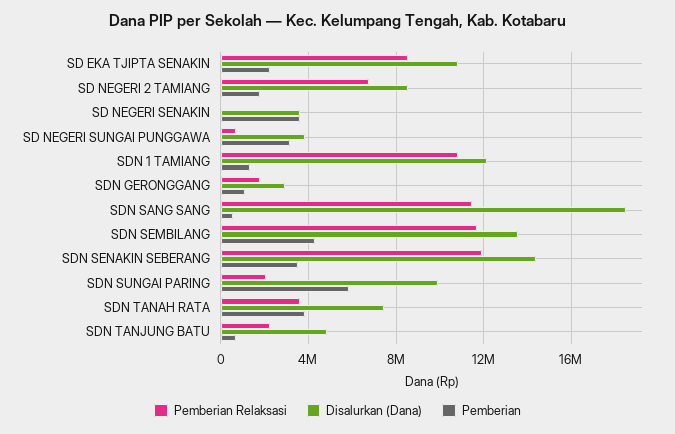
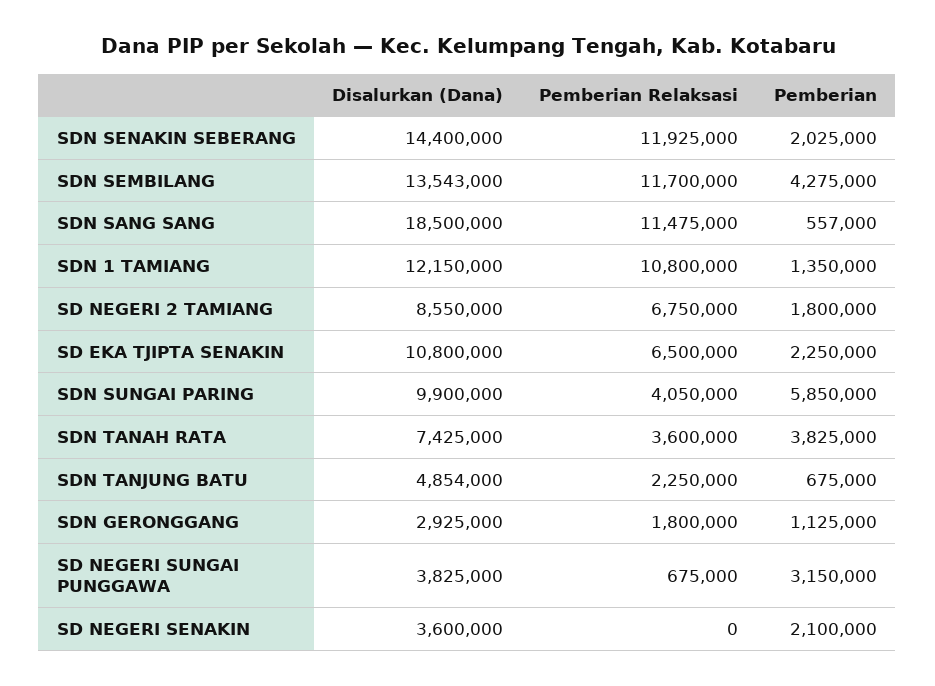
  {
    "Pemberian Relaksasi": {
-     "SD EKA TJIPTA SENAKIN": 8500000,
+     "SD EKA TJIPTA SENAKIN": 6500000,
      "SD NEGERI 2 TAMIANG": 6750000,
      "SD NEGERI SENAKIN": 0,
      "SD NEGERI SUNGAI PUNGGAWA": 675000,
      "SDN 1 TAMIANG": 10800000,
      "SDN GERONGGANG": 1800000,
      "SDN SANG SANG": 11475000,
      "SDN SEMBILANG": 11700000,
      "SDN SENAKIN SEBERANG": 11925000,
-     "SDN SUNGAI PARING": 2000000,
+     "SDN SUNGAI PARING": 4050000,
      "SDN TANAH RATA": 3600000,
      "SDN TANJUNG BATU": 2250000
    },
    "Disalurkan (Dana)": {
      "SD EKA TJIPTA SENAKIN": 10800000,
      "SD NEGERI 2 TAMIANG": 8550000,
      "SD NEGERI SENAKIN": 3600000,
      "SD NEGERI SUNGAI PUNGGAWA": 3825000,
      "SDN 1 TAMIANG": 12150000,
      "SDN GERONGGANG": 2925000,
      "SDN SANG SANG": 18500000,
      "SDN SEMBILANG": 13543000,
      "SDN SENAKIN SEBERANG": 14400000,
      "SDN SUNGAI PARING": 9900000,
      "SDN TANAH RATA": 7425000,
      "SDN TANJUNG BATU": 4854000
    },
    "Pemberian": {
      "SD EKA TJIPTA SENAKIN": 2250000,
      "SD NEGERI 2 TAMIANG": 1800000,
-     "SD NEGERI SENAKIN": 3500000,
+     "SD NEGERI SENAKIN": 2100000,
      "SD NEGERI SUNGAI PUNGGAWA": 3150000,
      "SDN 1 TAMIANG": 1350000,
      "SDN GERONGGANG": 1125000,
      "SDN SANG SANG": 557000,
      "SDN SEMBILANG": 4275000,
-     "SDN SENAKIN SEBERANG": 3500000,
+     "SDN SENAKIN SEBERANG": 2025000,
      "SDN SUNGAI PARING": 5850000,
      "SDN TANAH RATA": 3825000,
      "SDN TANJUNG BATU": 675000
    }
  }

